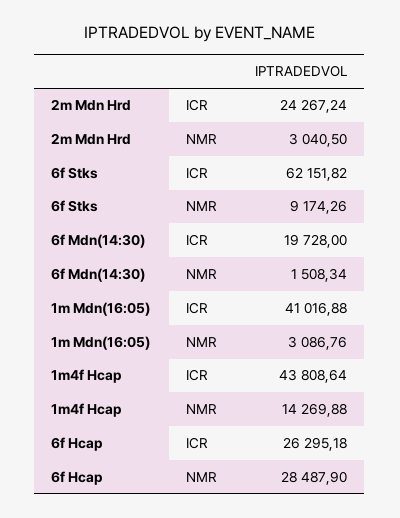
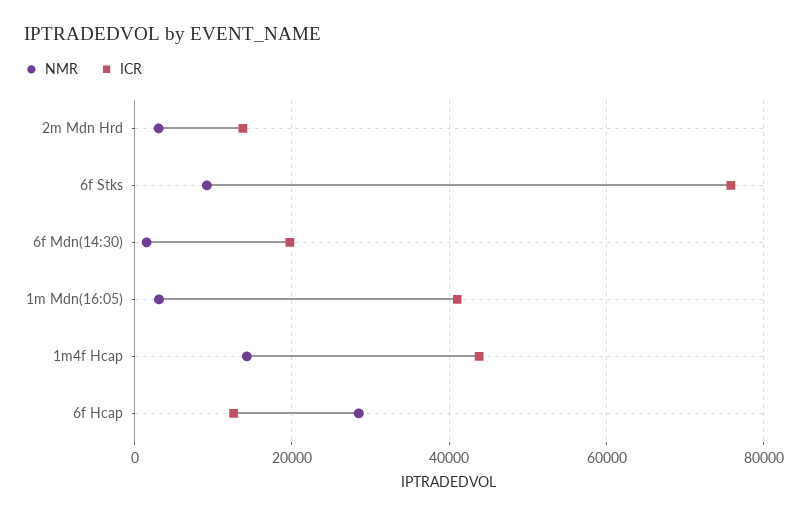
  {
    "ICR": {
-     "2m Mdn Hrd": 24267.24,
+     "2m Mdn Hrd": 14000,
-     "6f Stks": 62151.82,
+     "6f Stks": 76000,
      "6f Mdn(14:30)": 19728,
      "1m Mdn(16:05)": 41016.88,
      "1m4f Hcap": 43808.64,
-     "6f Hcap": 26295.18
+     "6f Hcap": 12000
    },
    "NMR": {
      "2m Mdn Hrd": 3040.5,
      "6f Stks": 9174.26,
      "6f Mdn(14:30)": 1508.34,
      "1m Mdn(16:05)": 3086.76,
      "1m4f Hcap": 14269.88,
      "6f Hcap": 28487.9
    }
  }

